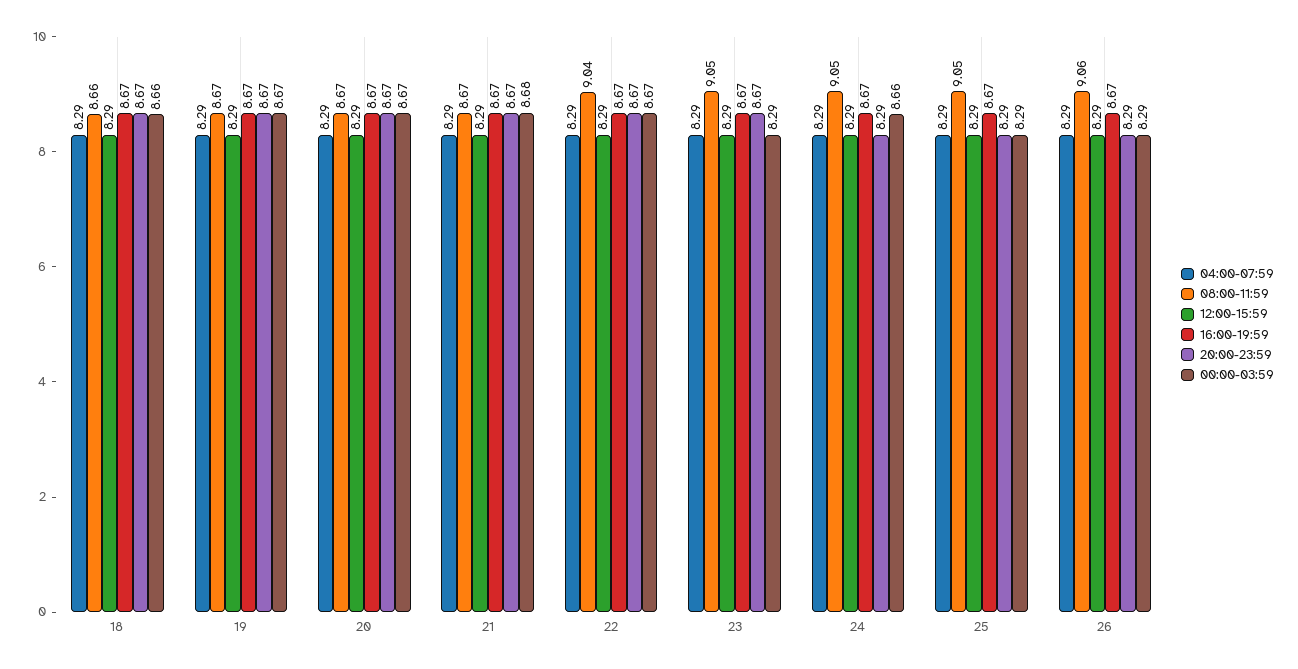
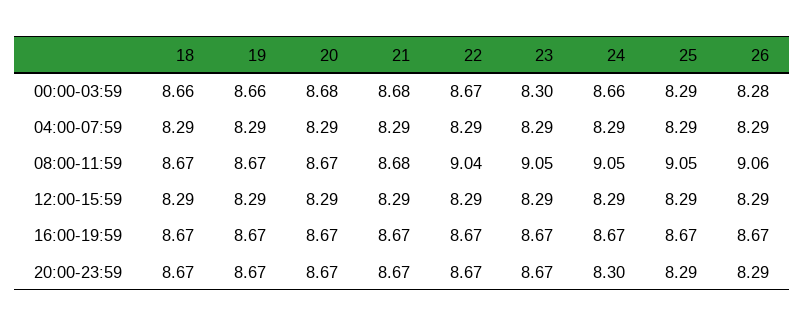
  {
    "04:00-07:59": {
      "18": 8.29,
      "19": 8.29,
      "20": 8.29,
      "21": 8.29,
      "22": 8.29,
      "23": 8.29,
      "24": 8.29,
      "25": 8.29,
      "26": 8.29
    },
    "08:00-11:59": {
-     "18": 8.66,
+     "18": 8.67,
      "19": 8.67,
      "20": 8.67,
-     "21": 8.67,
+     "21": 8.68,
      "22": 9.04,
      "23": 9.05,
      "24": 9.05,
      "25": 9.05,
      "26": 9.06
    },
    "12:00-15:59": {
      "18": 8.29,
      "19": 8.29,
      "20": 8.29,
      "21": 8.29,
      "22": 8.29,
      "23": 8.29,
      "24": 8.29,
      "25": 8.29,
      "26": 8.29
    },
    "16:00-19:59": {
      "18": 8.67,
      "19": 8.67,
      "20": 8.67,
      "21": 8.67,
      "22": 8.67,
      "23": 8.67,
      "24": 8.67,
      "25": 8.67,
      "26": 8.67
    },
    "20:00-23:59": {
      "18": 8.67,
      "19": 8.67,
      "20": 8.67,
      "21": 8.67,
      "22": 8.67,
      "23": 8.67,
-     "24": 8.29,
+     "24": 8.3,
      "25": 8.29,
      "26": 8.29
    },
    "00:00-03:59": {
      "18": 8.66,
-     "19": 8.67,
+     "19": 8.66,
-     "20": 8.67,
+     "20": 8.68,
      "21": 8.68,
      "22": 8.67,
-     "23": 8.29,
+     "23": 8.3,
      "24": 8.66,
      "25": 8.29,
-     "26": 8.29
+     "26": 8.28
    }
  }

